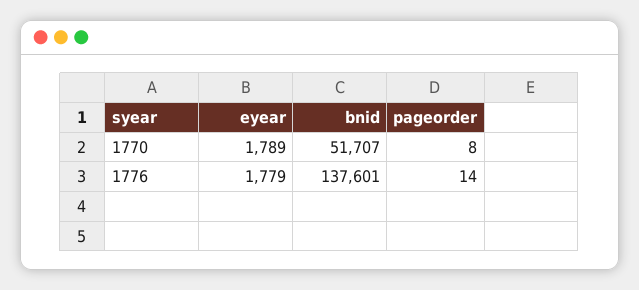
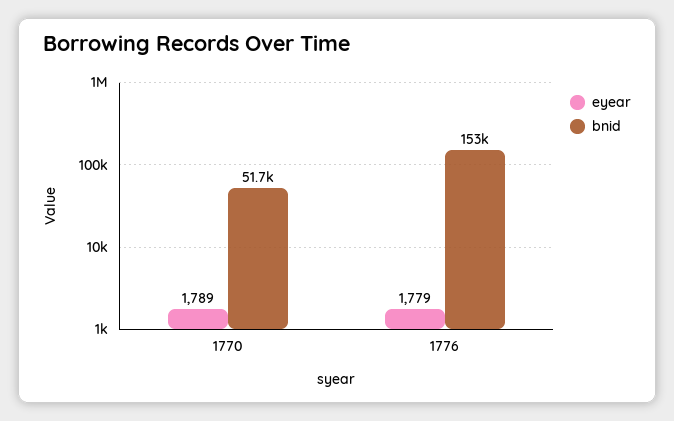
  {
    "eyear": {
      "1770": 1789,
      "1776": 1779
    },
    "bnid": {
      "1770": 51707,
-     "1776": 137601
+     "1776": 153000
-   },
+   }
-   "pageorder": {
-     "1770": 8,
-     "1776": 14
-   }
  }

